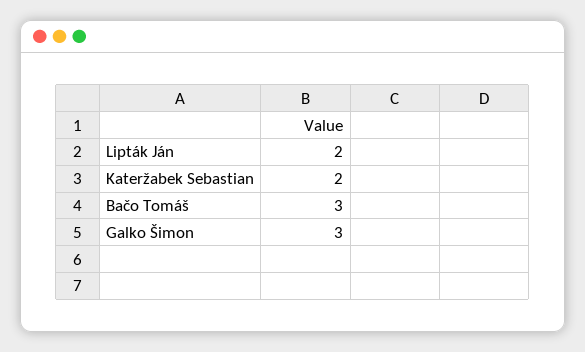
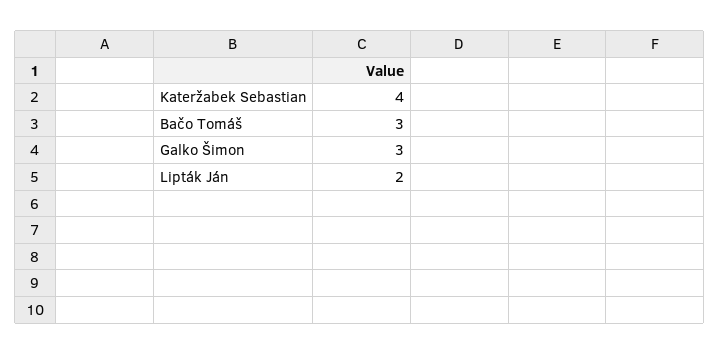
  {
    "Lipták Ján": 2,
-   "Kateržabek Sebastian": 2,
+   "Kateržabek Sebastian": 4,
    "Bačo Tomáš": 3,
    "Galko Šimon": 3
  }

